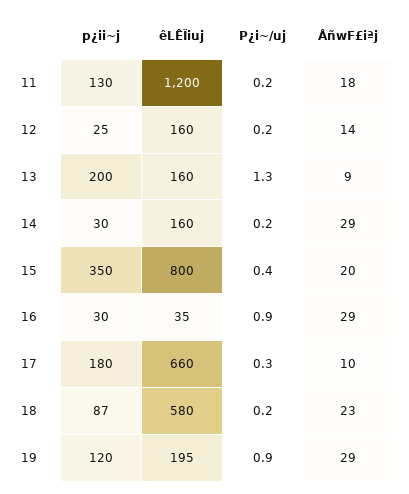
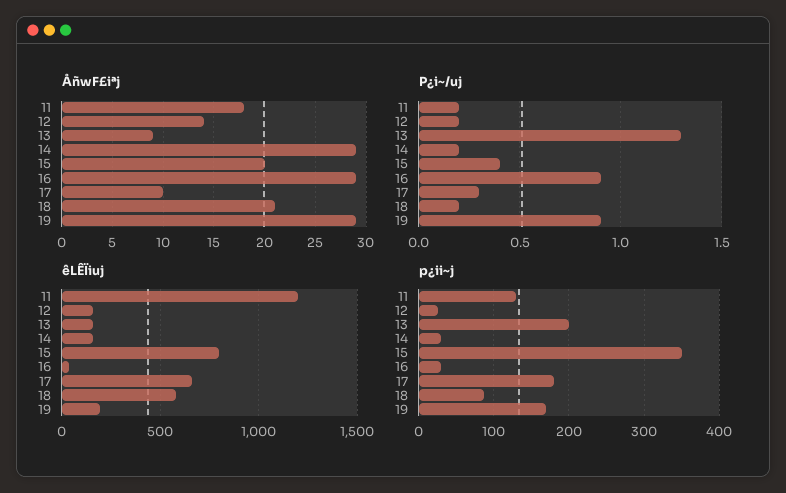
  {
    "p¿ii~j": {
      "11": 130,
      "12": 25,
      "13": 200,
      "14": 30,
      "15": 350,
      "16": 30,
      "17": 180,
      "18": 87,
-     "19": 120
+     "19": 170
    },
    "êLÊÏiuj": {
      "11": 1200,
      "12": 160,
      "13": 160,
      "14": 160,
      "15": 800,
      "16": 35,
      "17": 660,
      "18": 580,
      "19": 195
    },
    "P¿i~/uj": {
      "11": 0.2,
      "12": 0.2,
      "13": 1.3,
      "14": 0.2,
      "15": 0.4,
      "16": 0.9,
      "17": 0.3,
      "18": 0.2,
      "19": 0.9
    },
    "ÅñwF£iªj": {
      "11": 18,
      "12": 14,
      "13": 9,
      "14": 29,
      "15": 20,
      "16": 29,
      "17": 10,
-     "18": 23,
+     "18": 21,
      "19": 29
    }
  }

